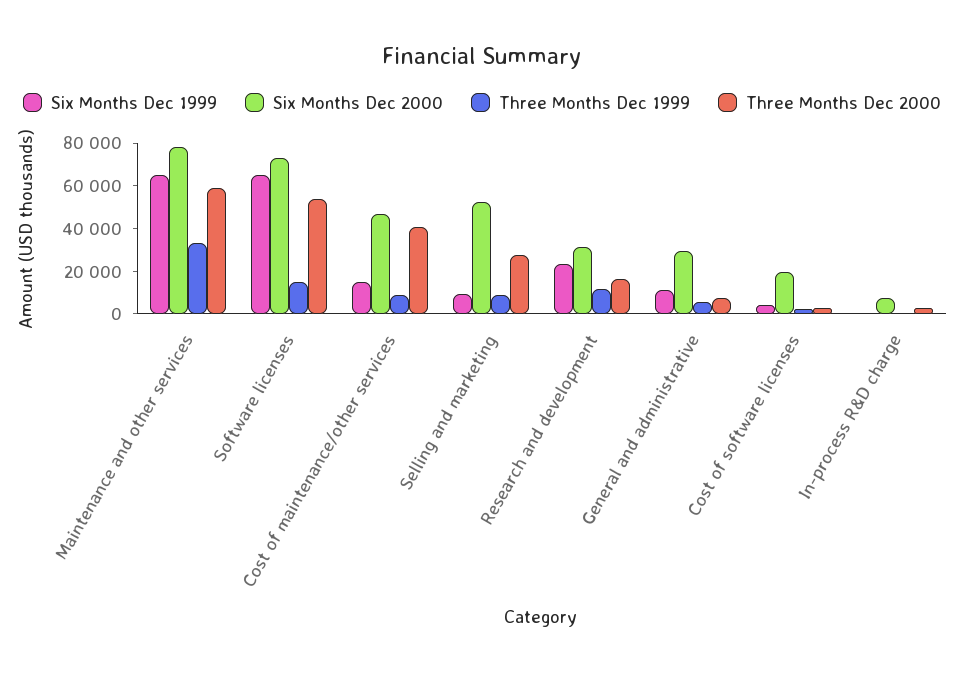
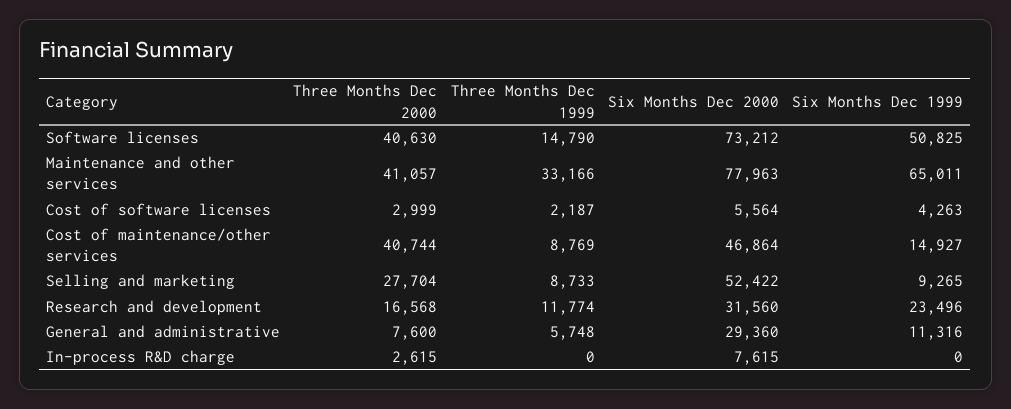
  {
    "Six Months Dec 1999": {
      "Maintenance and other services": 65011,
-     "Software licenses": 65000,
+     "Software licenses": 50825,
      "Cost of maintenance/other services": 14927,
      "Selling and marketing": 9265,
      "Research and development": 23496,
      "General and administrative": 11316,
      "Cost of software licenses": 4263,
      "In-process R&D charge": 0
    },
    "Six Months Dec 2000": {
      "Maintenance and other services": 77963,
      "Software licenses": 73212,
      "Cost of maintenance/other services": 46864,
      "Selling and marketing": 52422,
      "Research and development": 31560,
      "General and administrative": 29360,
-     "Cost of software licenses": 20000,
+     "Cost of software licenses": 5564,
      "In-process R&D charge": 7615
    },
    "Three Months Dec 1999": {
      "Maintenance and other services": 33166,
      "Software licenses": 14790,
      "Cost of maintenance/other services": 8769,
      "Selling and marketing": 8733,
      "Research and development": 11774,
      "General and administrative": 5748,
      "Cost of software licenses": 2187,
      "In-process R&D charge": 0
    },
    "Three Months Dec 2000": {
-     "Maintenance and other services": 60000,
+     "Maintenance and other services": 41057,
-     "Software licenses": 55000,
+     "Software licenses": 40630,
      "Cost of maintenance/other services": 40744,
      "Selling and marketing": 27704,
      "Research and development": 16568,
      "General and administrative": 7600,
      "Cost of software licenses": 2999,
      "In-process R&D charge": 2615
    }
  }

